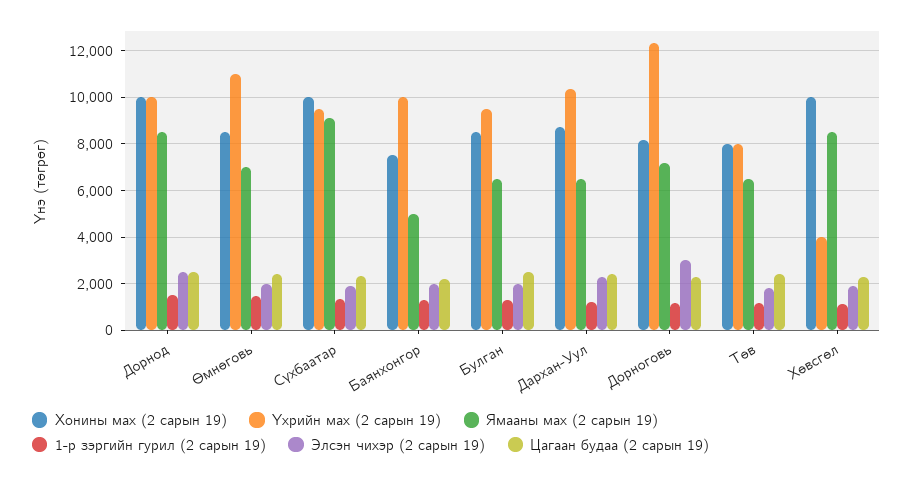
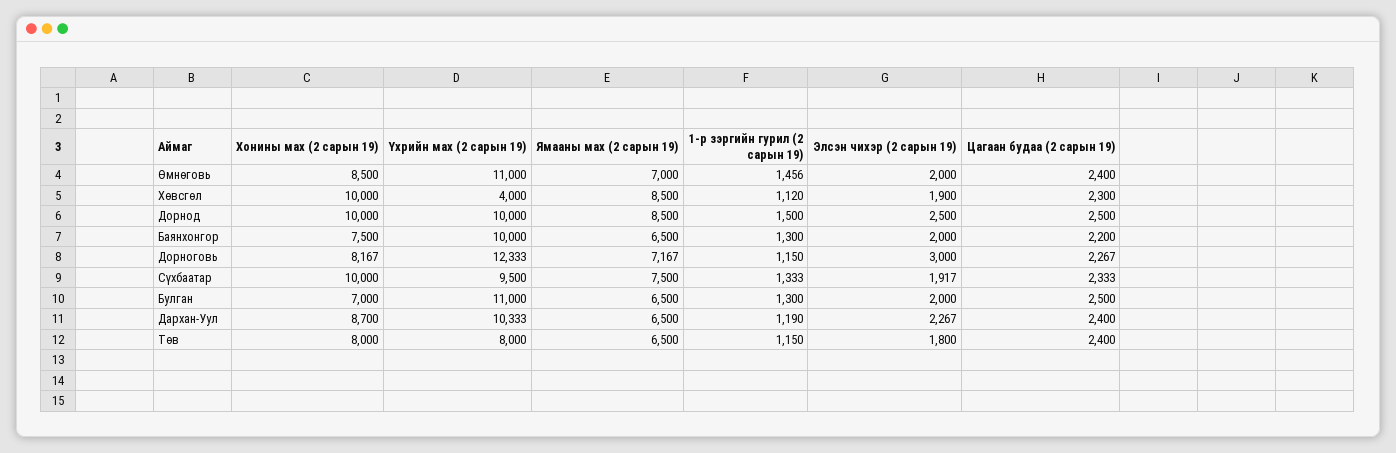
  {
    "Хонины мах (2 сарын 19)": {
      "Дорнод": 10000,
      "Өмнөговь": 8500,
      "Сүхбаатар": 10000,
      "Баянхонгор": 7500,
-     "Булган": 8500,
+     "Булган": 7000,
      "Дархан-Уул": 8700,
      "Дорноговь": 8167,
      "Төв": 8000,
      "Хөвсгөл": 10000
    },
    "Үхрийн мах (2 сарын 19)": {
      "Дорнод": 10000,
      "Өмнөговь": 11000,
      "Сүхбаатар": 9500,
      "Баянхонгор": 10000,
-     "Булган": 9500,
+     "Булган": 11000,
      "Дархан-Уул": 10333,
      "Дорноговь": 12333,
      "Төв": 8000,
      "Хөвсгөл": 4000
    },
    "Ямааны мах (2 сарын 19)": {
      "Дорнод": 8500,
      "Өмнөговь": 7000,
-     "Сүхбаатар": 9000,
+     "Сүхбаатар": 7500,
-     "Баянхонгор": 5000,
+     "Баянхонгор": 6500,
      "Булган": 6500,
      "Дархан-Уул": 6500,
      "Дорноговь": 7167,
      "Төв": 6500,
      "Хөвсгөл": 8500
    },
    "1-р зэргийн гурил (2 сарын 19)": {
      "Дорнод": 1500,
      "Өмнөговь": 1456,
      "Сүхбаатар": 1333,
      "Баянхонгор": 1300,
      "Булган": 1300,
      "Дархан-Уул": 1190,
      "Дорноговь": 1150,
      "Төв": 1150,
      "Хөвсгөл": 1120
    },
    "Элсэн чихэр (2 сарын 19)": {
      "Дорнод": 2500,
      "Өмнөговь": 2000,
      "Сүхбаатар": 1917,
      "Баянхонгор": 2000,
      "Булган": 2000,
      "Дархан-Уул": 2267,
      "Дорноговь": 3000,
      "Төв": 1800,
      "Хөвсгөл": 1900
    },
    "Цагаан будаа (2 сарын 19)": {
      "Дорнод": 2500,
      "Өмнөговь": 2400,
      "Сүхбаатар": 2333,
      "Баянхонгор": 2200,
      "Булган": 2500,
      "Дархан-Уул": 2400,
      "Дорноговь": 2267,
      "Төв": 2400,
      "Хөвсгөл": 2300
    }
  }

